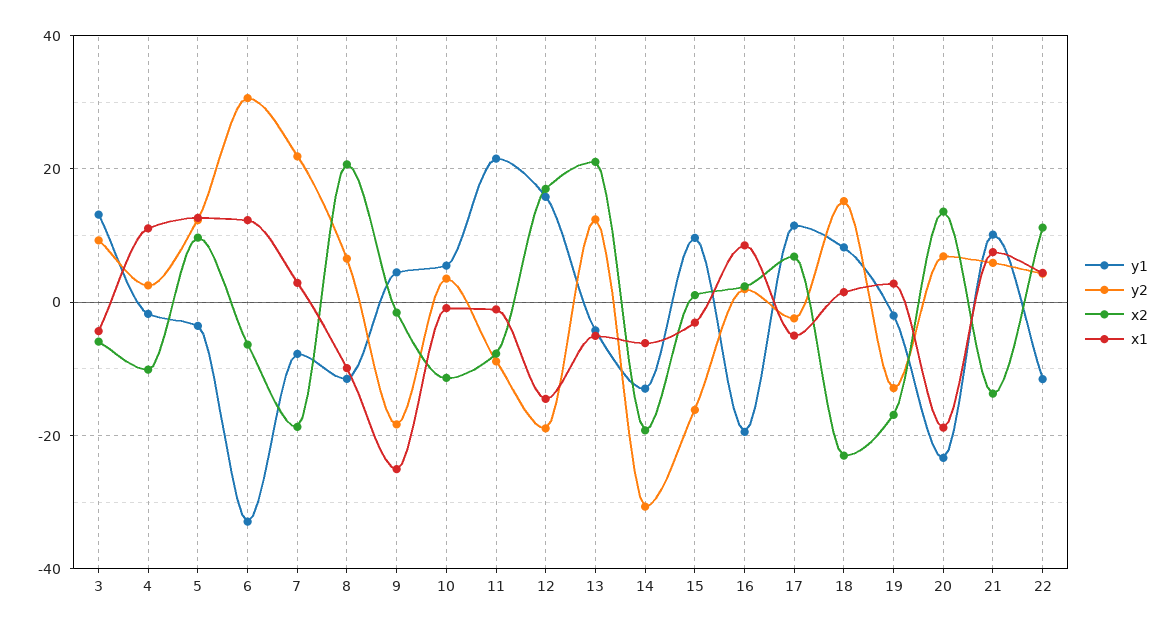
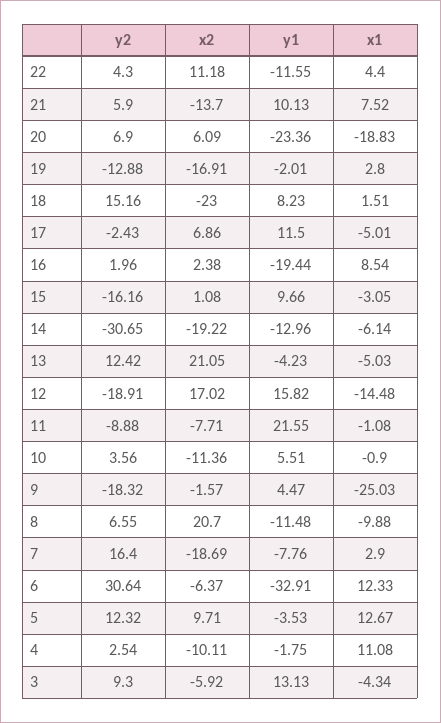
  {
    "y1": {
      "3": 13.13,
      "4": -1.75,
      "5": -3.53,
      "6": -32.91,
      "7": -7.76,
      "8": -11.48,
      "9": 4.47,
      "10": 5.51,
      "11": 21.55,
      "12": 15.82,
      "13": -4.23,
      "14": -12.96,
      "15": 9.66,
      "16": -19.44,
      "17": 11.5,
      "18": 8.23,
      "19": -2.01,
      "20": -23.36,
      "21": 10.13,
      "22": -11.55
    },
    "y2": {
      "3": 9.3,
      "4": 2.54,
      "5": 12.32,
      "6": 30.64,
-     "7": 22,
+     "7": 16.4,
      "8": 6.55,
      "9": -18.32,
      "10": 3.56,
      "11": -8.88,
      "12": -18.91,
      "13": 12.42,
      "14": -30.65,
      "15": -16.16,
      "16": 1.96,
      "17": -2.43,
      "18": 15.16,
      "19": -12.88,
      "20": 6.9,
      "21": 5.9,
      "22": 4.3
    },
    "x2": {
      "3": -5.92,
      "4": -10.11,
      "5": 9.71,
      "6": -6.37,
      "7": -18.69,
      "8": 20.7,
      "9": -1.57,
      "10": -11.36,
      "11": -7.71,
      "12": 17.02,
      "13": 21.05,
      "14": -19.22,
      "15": 1.08,
      "16": 2.38,
      "17": 6.86,
      "18": -23,
      "19": -16.91,
-     "20": 14,
+     "20": 6.09,
      "21": -13.7,
      "22": 11.18
    },
    "x1": {
      "3": -4.34,
      "4": 11.08,
      "5": 12.67,
      "6": 12.33,
      "7": 2.9,
      "8": -9.88,
      "9": -25.03,
      "10": -0.9,
      "11": -1.08,
      "12": -14.48,
      "13": -5.03,
      "14": -6.14,
      "15": -3.05,
      "16": 8.54,
      "17": -5.01,
      "18": 1.51,
      "19": 2.8,
      "20": -18.83,
      "21": 7.52,
      "22": 4.4
    }
  }

